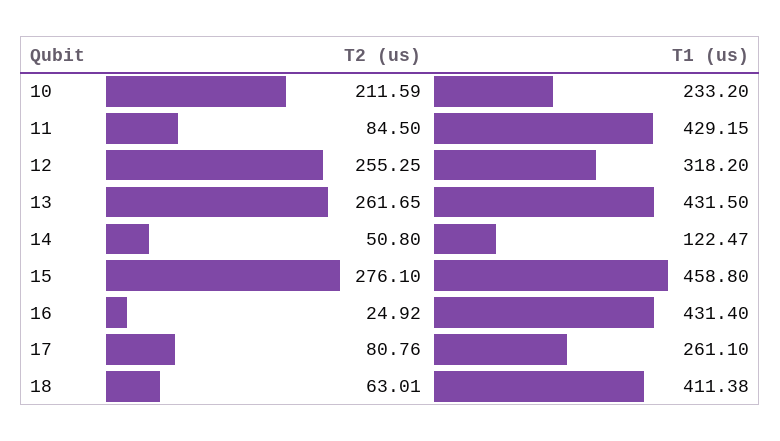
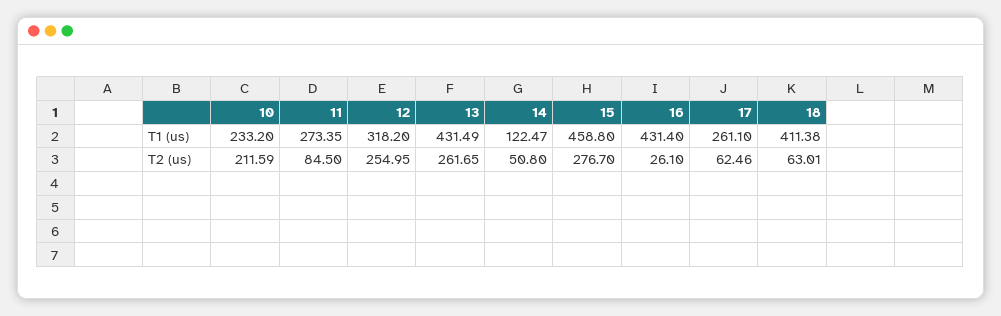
  {
    "T2 (us)": {
      "10": 211.59,
      "11": 84.5,
-     "12": 255.25,
+     "12": 254.95,
      "13": 261.65,
      "14": 50.8,
-     "15": 276.1,
+     "15": 276.7,
-     "16": 24.92,
+     "16": 26.1,
-     "17": 80.76,
+     "17": 62.46,
      "18": 63.01
    },
    "T1 (us)": {
      "10": 233.2,
-     "11": 429.15,
+     "11": 273.35,
      "12": 318.2,
-     "13": 431.5,
+     "13": 431.49,
      "14": 122.47,
      "15": 458.8,
      "16": 431.4,
      "17": 261.1,
      "18": 411.38
    }
  }

